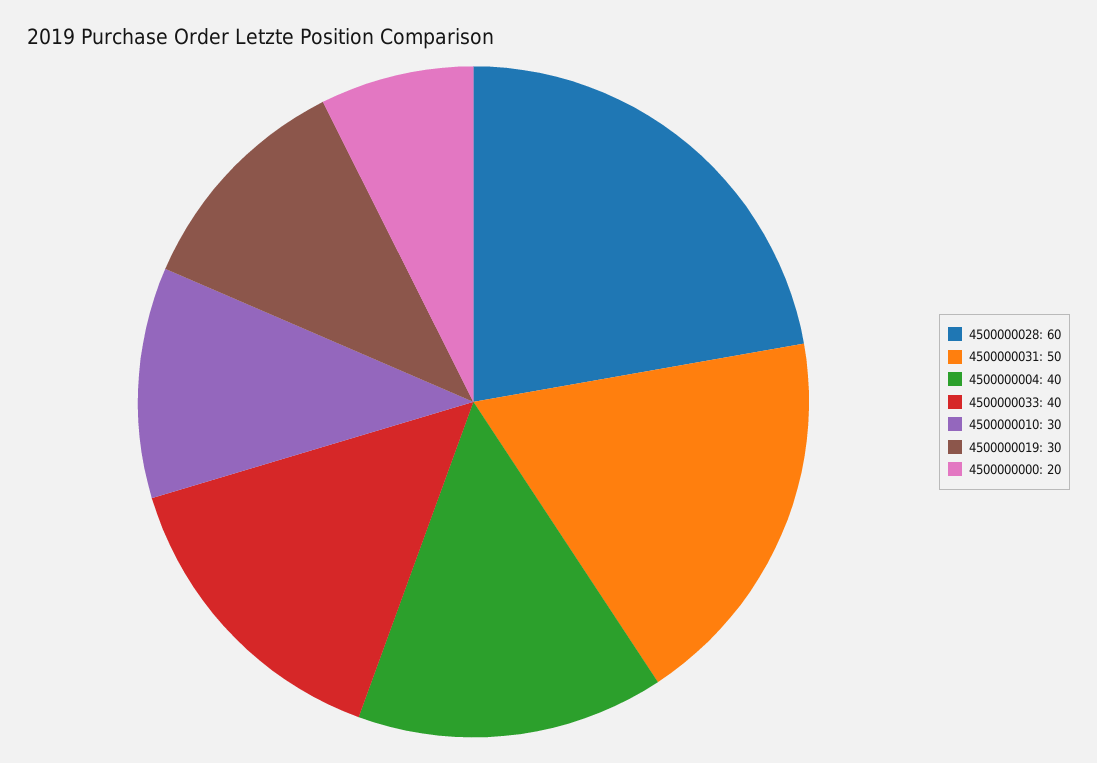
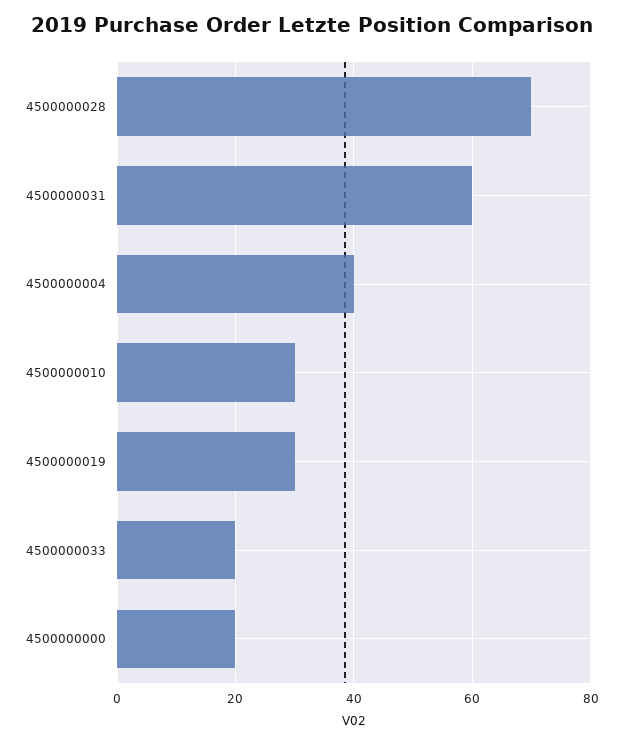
  {
-   "4500000028": 60,
+   "4500000028": 70,
-   "4500000031": 50,
+   "4500000031": 60,
    "4500000004": 40,
-   "4500000033": 40,
+   "4500000033": 20,
    "4500000010": 30,
    "4500000019": 30,
    "4500000000": 20
  }

